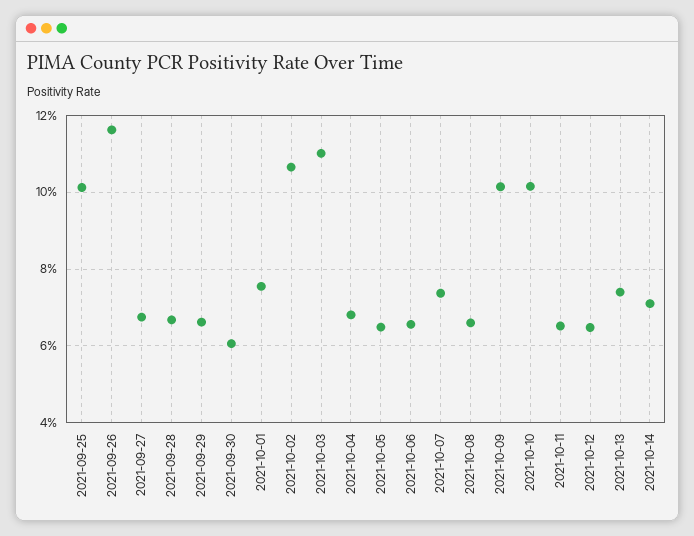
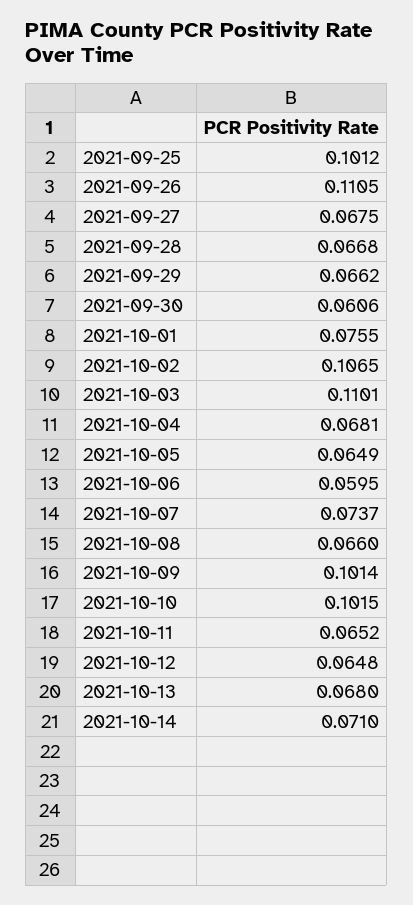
  {
    "2021-09-25": 0.1012,
-   "2021-09-26": 0.116,
+   "2021-09-26": 0.1105,
    "2021-09-27": 0.0675,
    "2021-09-28": 0.0668,
    "2021-09-29": 0.0662,
    "2021-09-30": 0.0606,
    "2021-10-01": 0.0755,
    "2021-10-02": 0.1065,
    "2021-10-03": 0.1101,
    "2021-10-04": 0.0681,
    "2021-10-05": 0.0649,
-   "2021-10-06": 0.066,
+   "2021-10-06": 0.0595,
    "2021-10-07": 0.0737,
    "2021-10-08": 0.066,
    "2021-10-09": 0.1014,
    "2021-10-10": 0.1015,
    "2021-10-11": 0.0652,
    "2021-10-12": 0.0648,
-   "2021-10-13": 0.074,
+   "2021-10-13": 0.068,
    "2021-10-14": 0.071
  }

